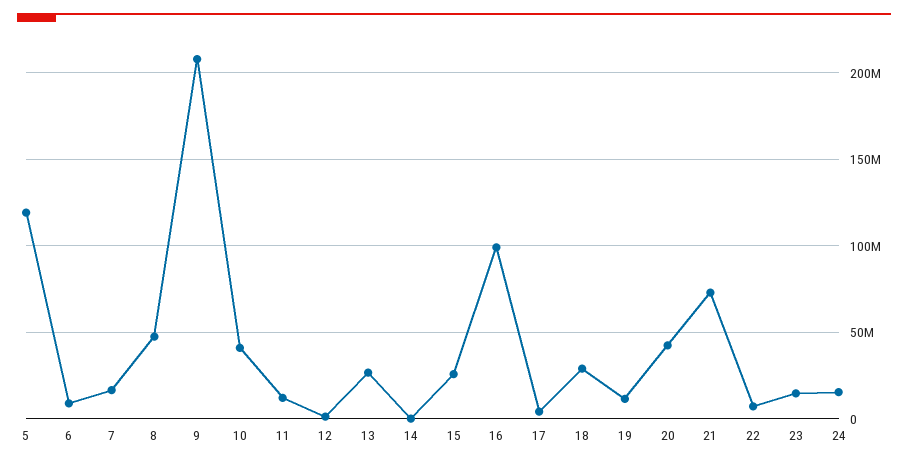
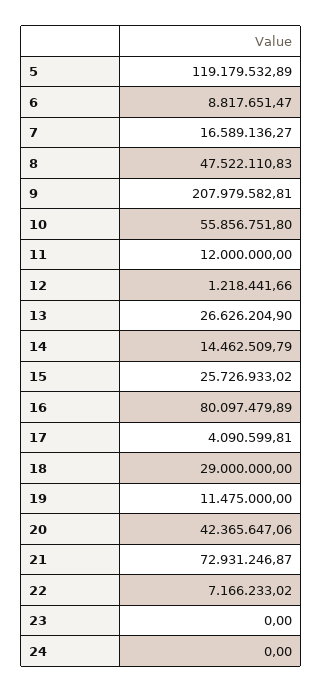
  {
    "5": 119179532.89,
    "6": 8817651.47,
    "7": 16589136.27,
    "8": 47522110.83,
    "9": 207979582.81,
-   "10": 40000000,
+   "10": 55856751.8,
    "11": 12000000,
    "12": 1218441.66,
    "13": 26626204.9,
-   "14": 0,
+   "14": 14462509.79,
    "15": 25726933.02,
-   "16": 100000000,
+   "16": 80097479.89,
    "17": 4090599.81,
    "18": 29000000,
    "19": 11475000,
    "20": 42365647.06,
    "21": 72931246.87,
    "22": 7166233.02,
-   "23": 15000000,
+   "23": 0,
-   "24": 15000000
+   "24": 0
  }

